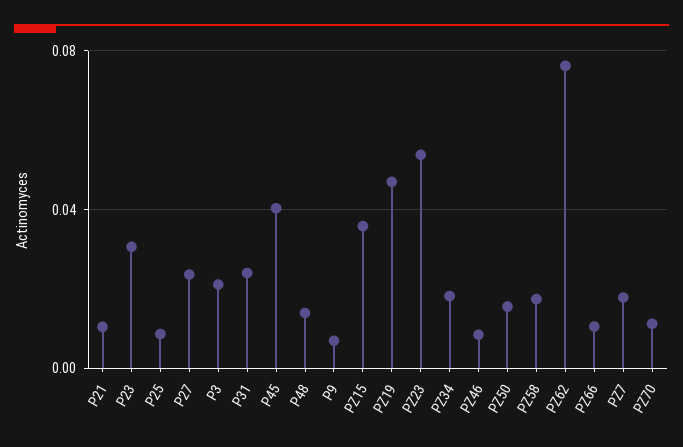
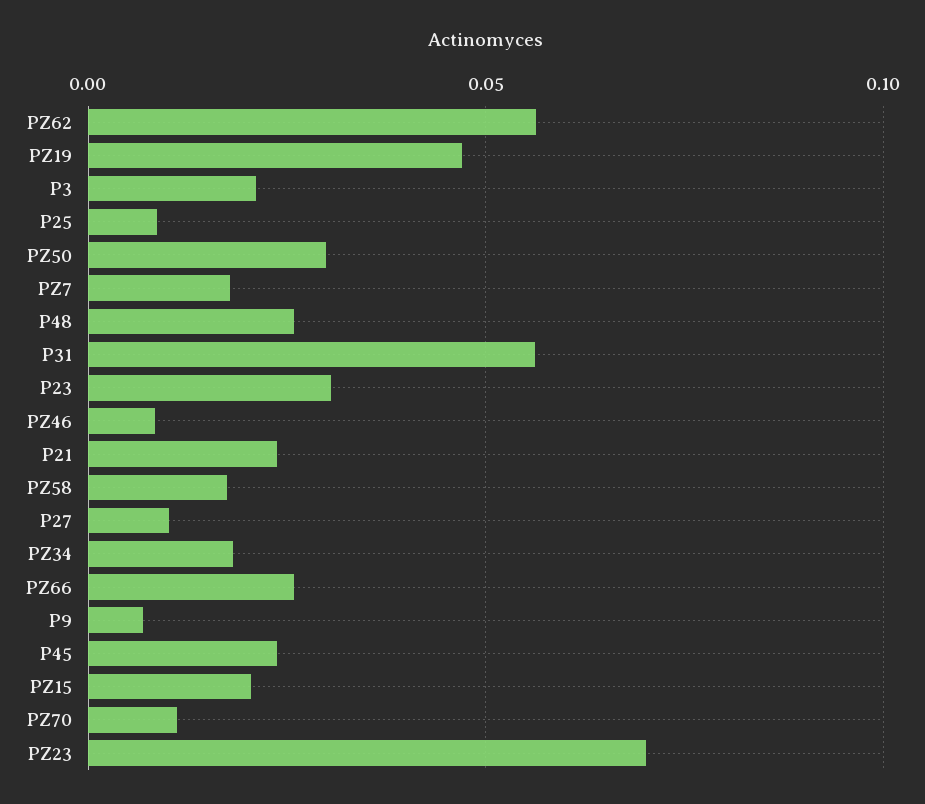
  {
-   "P21": 0.01,
+   "P21": 0.025,
    "P23": 0.03,
    "P25": 0.01,
-   "P27": 0.025,
+   "P27": 0.01,
    "P3": 0.02,
-   "P31": 0.025,
+   "P31": 0.055,
-   "P45": 0.04,
+   "P45": 0.025,
-   "P48": 0.015,
+   "P48": 0.025,
    "P9": 0.005,
-   "PZ15": 0.035,
+   "PZ15": 0.02,
    "PZ19": 0.045,
-   "PZ23": 0.055,
+   "PZ23": 0.07,
    "PZ34": 0.02,
    "PZ46": 0.01,
-   "PZ50": 0.015,
+   "PZ50": 0.03,
    "PZ58": 0.015,
-   "PZ62": 0.075,
+   "PZ62": 0.055,
-   "PZ66": 0.01,
+   "PZ66": 0.025,
    "PZ7": 0.02,
    "PZ70": 0.01
  }

